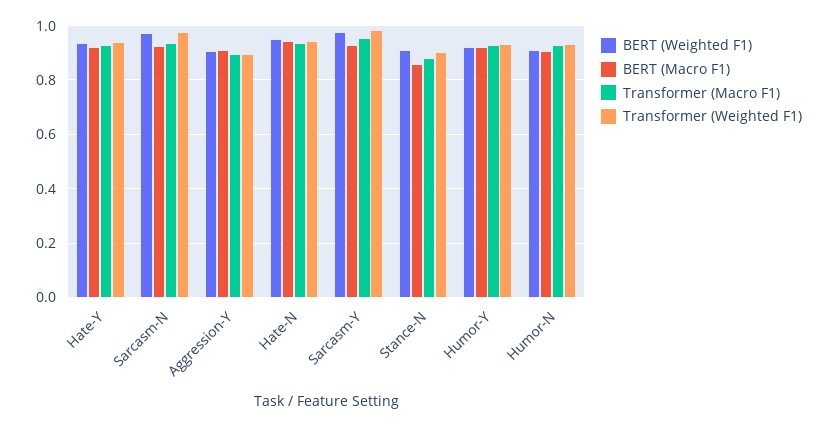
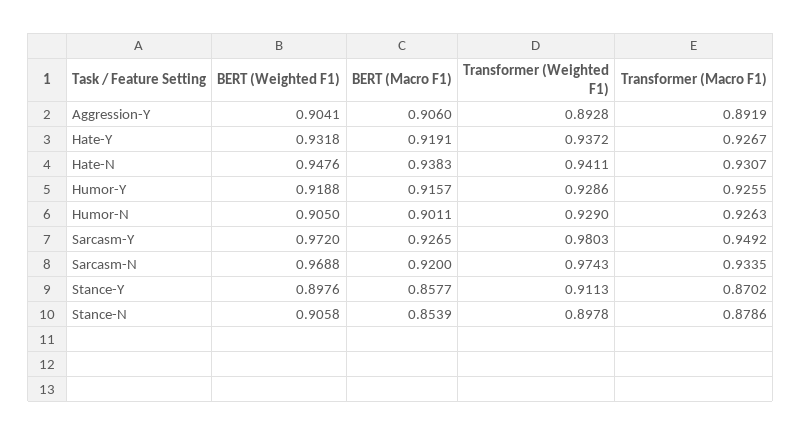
  {
    "BERT (Weighted F1)": {
      "Hate-Y": 0.9318,
      "Sarcasm-N": 0.9688,
      "Aggression-Y": 0.9041,
      "Hate-N": 0.9476,
      "Sarcasm-Y": 0.972,
      "Stance-N": 0.9058,
      "Humor-Y": 0.9188,
-     "Humor-N": 0.905
+     "Humor-N": 0.905,
+     "Stance-Y": 0.8976
    },
    "BERT (Macro F1)": {
      "Hate-Y": 0.9191,
      "Sarcasm-N": 0.92,
      "Aggression-Y": 0.906,
      "Hate-N": 0.9383,
      "Sarcasm-Y": 0.9265,
      "Stance-N": 0.8539,
      "Humor-Y": 0.9157,
-     "Humor-N": 0.9011
+     "Humor-N": 0.9011,
+     "Stance-Y": 0.8577
    },
    "Transformer (Macro F1)": {
      "Hate-Y": 0.9267,
      "Sarcasm-N": 0.9335,
      "Aggression-Y": 0.8919,
      "Hate-N": 0.9307,
      "Sarcasm-Y": 0.9492,
      "Stance-N": 0.8786,
      "Humor-Y": 0.9255,
-     "Humor-N": 0.9263
+     "Humor-N": 0.9263,
+     "Stance-Y": 0.8702
    },
    "Transformer (Weighted F1)": {
      "Hate-Y": 0.9372,
      "Sarcasm-N": 0.9743,
      "Aggression-Y": 0.8928,
      "Hate-N": 0.9411,
      "Sarcasm-Y": 0.9803,
      "Stance-N": 0.8978,
      "Humor-Y": 0.9286,
-     "Humor-N": 0.929
+     "Humor-N": 0.929,
+     "Stance-Y": 0.9113
    }
  }

